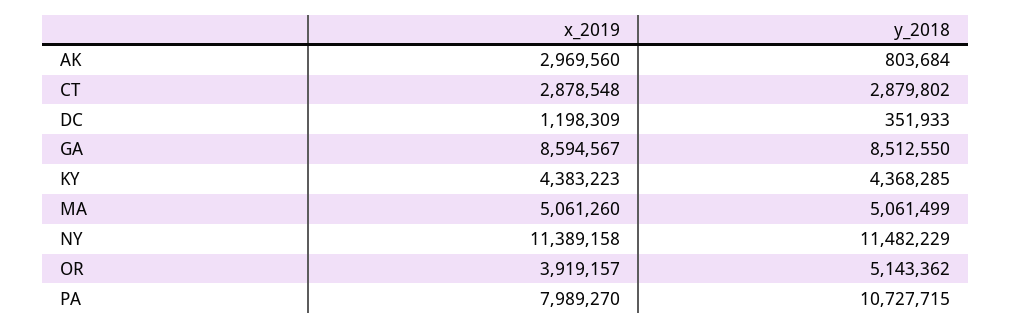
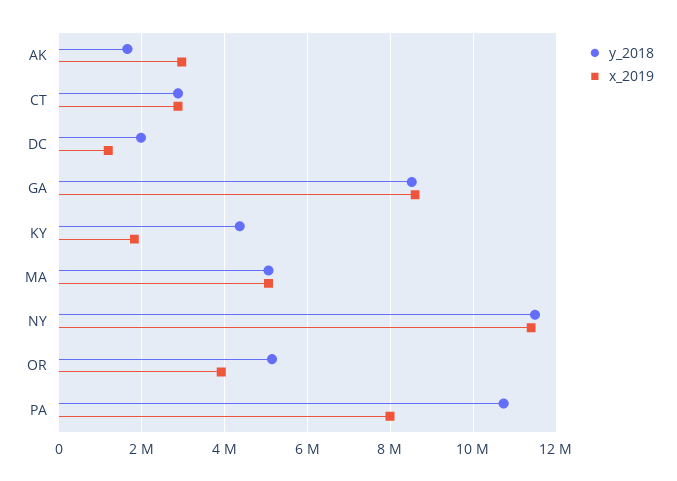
  {
    "x_2019": {
      "AK": 2969560,
      "CT": 2878548,
      "DC": 1198309,
      "GA": 8594567,
-     "KY": 4383223,
+     "KY": 1800000,
      "MA": 5061260,
      "NY": 11389158,
      "OR": 3919157,
      "PA": 7989270
    },
    "y_2018": {
-     "AK": 803684,
+     "AK": 1600000,
      "CT": 2879802,
-     "DC": 351933,
+     "DC": 2000000,
      "GA": 8512550,
      "KY": 4368285,
      "MA": 5061499,
      "NY": 11482229,
      "OR": 5143362,
      "PA": 10727715
    }
  }

